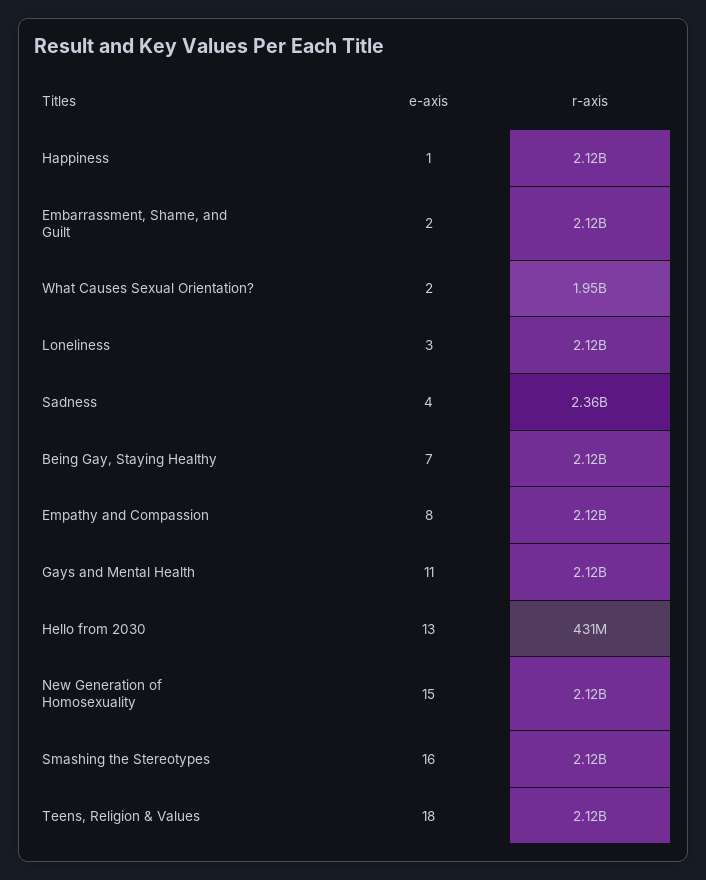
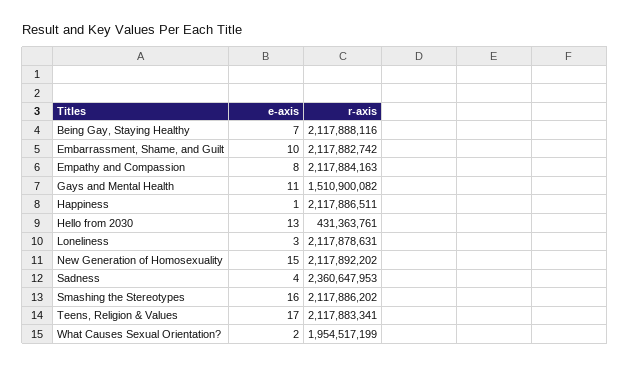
  {
    "e-axis": {
      "Happiness": 1,
-     "Embarrassment, Shame, and Guilt": 2,
+     "Embarrassment, Shame, and Guilt": 10,
      "What Causes Sexual Orientation?": 2,
      "Loneliness": 3,
      "Sadness": 4,
      "Being Gay, Staying Healthy": 7,
      "Empathy and Compassion": 8,
      "Gays and Mental Health": 11,
      "Hello from 2030": 13,
      "New Generation of Homosexuality": 15,
      "Smashing the Stereotypes": 16,
-     "Teens, Religion & Values": 18
+     "Teens, Religion & Values": 17
    },
    "r-axis": {
      "Happiness": 2117886511,
      "Embarrassment, Shame, and Guilt": 2117882742,
      "What Causes Sexual Orientation?": 1954517199,
      "Loneliness": 2117878631,
      "Sadness": 2360647953,
      "Being Gay, Staying Healthy": 2117888116,
      "Empathy and Compassion": 2117884163,
-     "Gays and Mental Health": 2120000000,
+     "Gays and Mental Health": 1510900082,
      "Hello from 2030": 431363761,
      "New Generation of Homosexuality": 2117892202,
      "Smashing the Stereotypes": 2117886202,
      "Teens, Religion & Values": 2117883341
    }
  }

